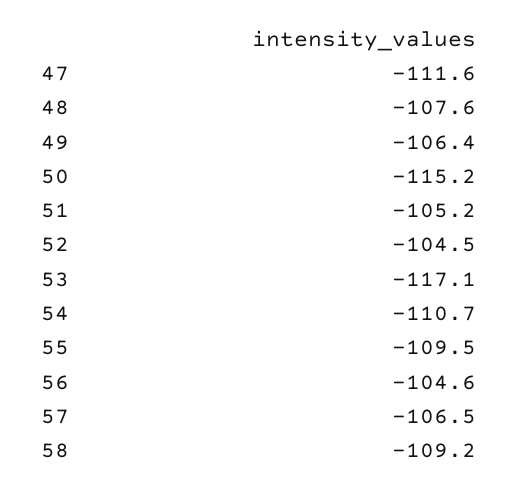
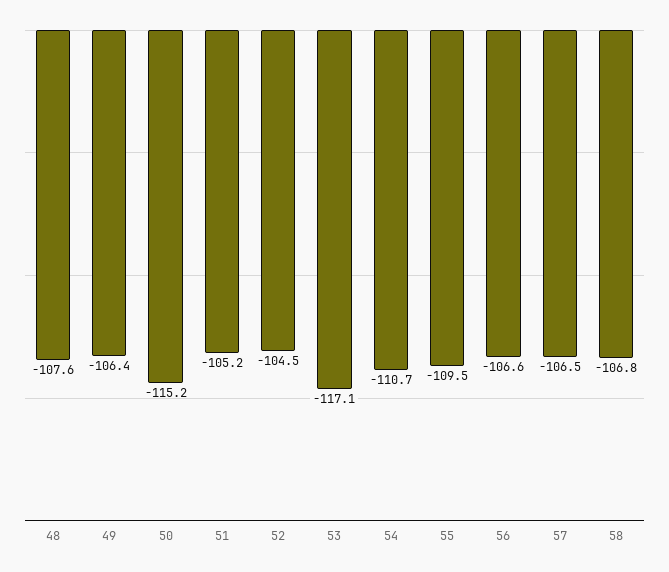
  {
-   "47": -111.6,
    "48": -107.6,
    "49": -106.4,
    "50": -115.2,
    "51": -105.2,
    "52": -104.5,
    "53": -117.1,
    "54": -110.7,
    "55": -109.5,
-   "56": -104.6,
+   "56": -106.6,
    "57": -106.5,
-   "58": -109.2
+   "58": -106.8
  }

